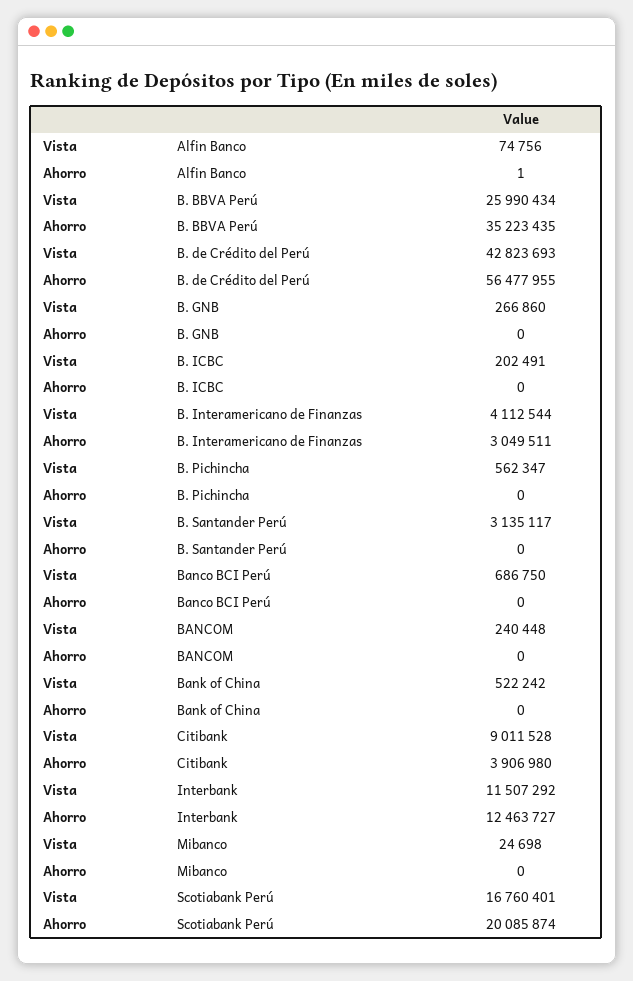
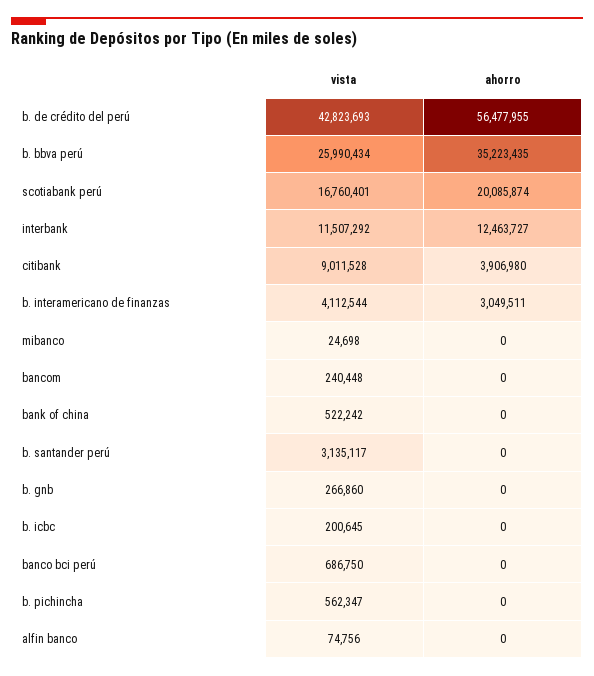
  {
    "Vista": {
      "Alfin Banco": 74756,
      "B. BBVA Perú": 25990434,
      "B. de Crédito del Perú": 42823693,
      "B. GNB": 266860,
-     "B. ICBC": 202491,
+     "B. ICBC": 200645,
      "B. Interamericano de Finanzas": 4112544,
      "B. Pichincha": 562347,
      "B. Santander Perú": 3135117,
      "Banco BCI Perú": 686750,
      "BANCOM": 240448,
      "Bank of China": 522242,
      "Citibank": 9011528,
      "Interbank": 11507292,
      "Mibanco": 24698,
      "Scotiabank Perú": 16760401
    },
    "Ahorro": {
-     "Alfin Banco": 1,
+     "Alfin Banco": 0,
      "B. BBVA Perú": 35223435,
      "B. de Crédito del Perú": 56477955,
      "B. GNB": 0,
      "B. ICBC": 0,
      "B. Interamericano de Finanzas": 3049511,
      "B. Pichincha": 0,
      "B. Santander Perú": 0,
      "Banco BCI Perú": 0,
      "BANCOM": 0,
      "Bank of China": 0,
      "Citibank": 3906980,
      "Interbank": 12463727,
      "Mibanco": 0,
      "Scotiabank Perú": 20085874
    }
  }

